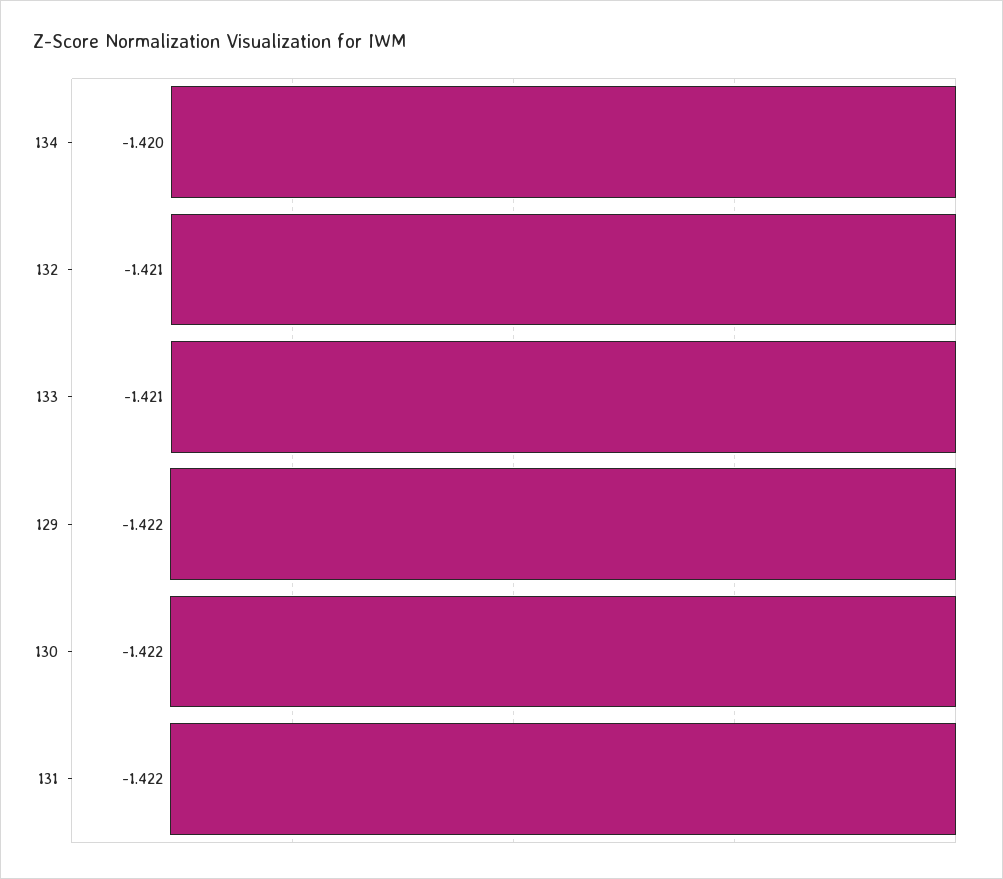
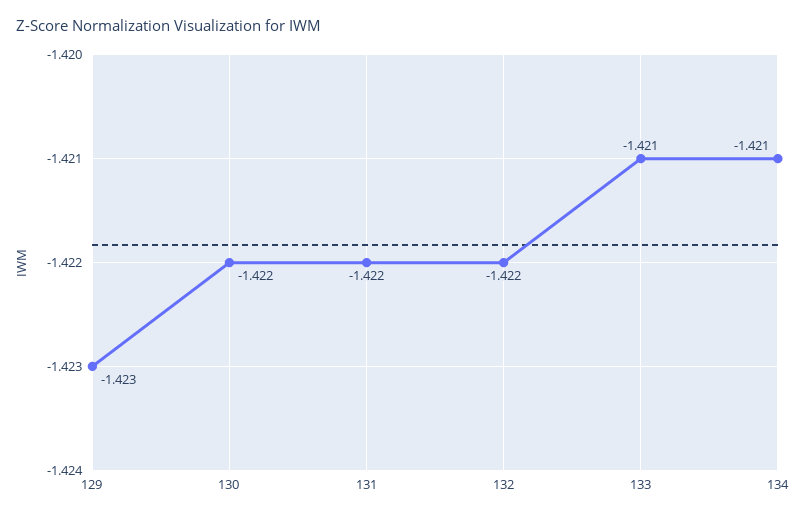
  {
-   "134": -1.42,
+   "134": -1.421,
-   "132": -1.421,
+   "132": -1.422,
    "133": -1.421,
-   "129": -1.422,
+   "129": -1.423,
    "130": -1.422,
    "131": -1.422
  }

